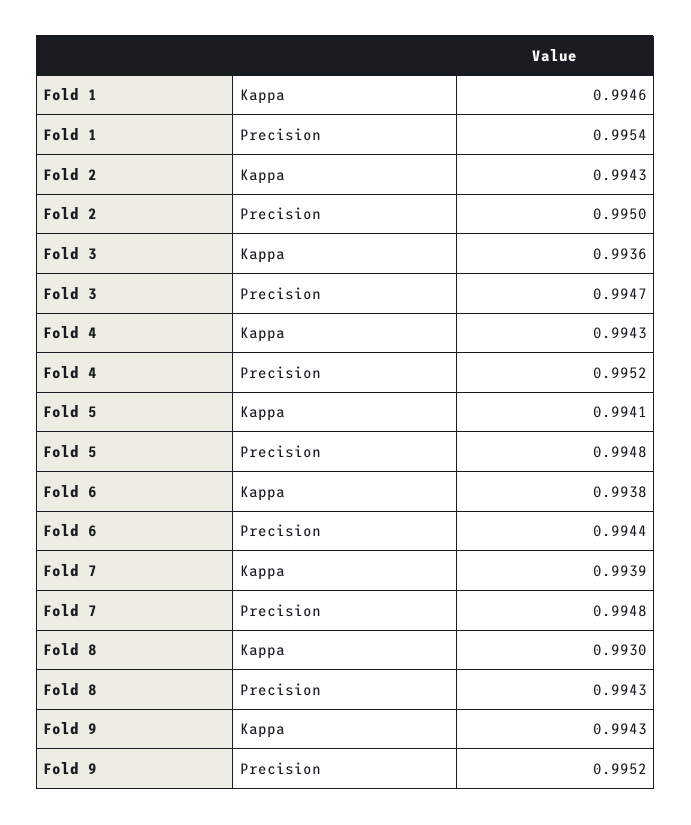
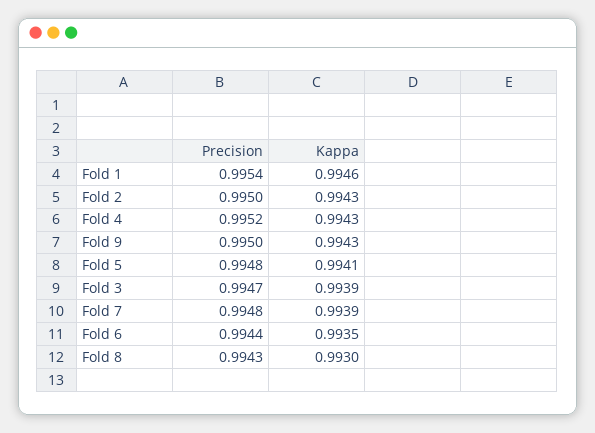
  {
    "Fold 1": {
      "Kappa": 0.9946,
      "Precision": 0.9954
    },
    "Fold 2": {
      "Kappa": 0.9943,
      "Precision": 0.995
    },
    "Fold 3": {
-     "Kappa": 0.9936,
+     "Kappa": 0.9939,
      "Precision": 0.9947
    },
    "Fold 4": {
      "Kappa": 0.9943,
      "Precision": 0.9952
    },
    "Fold 5": {
      "Kappa": 0.9941,
      "Precision": 0.9948
    },
    "Fold 6": {
-     "Kappa": 0.9938,
+     "Kappa": 0.9935,
      "Precision": 0.9944
    },
    "Fold 7": {
      "Kappa": 0.9939,
      "Precision": 0.9948
    },
    "Fold 8": {
      "Kappa": 0.993,
      "Precision": 0.9943
    },
    "Fold 9": {
      "Kappa": 0.9943,
-     "Precision": 0.9952
+     "Precision": 0.995
    }
  }

